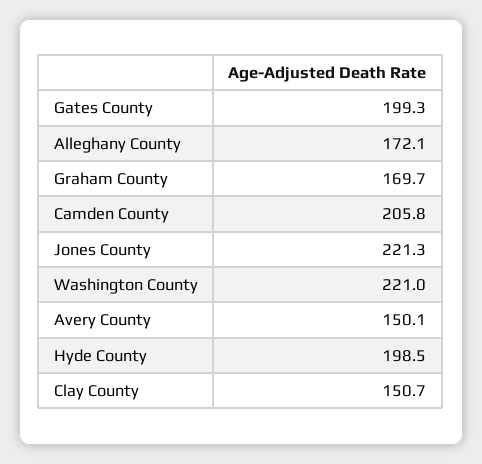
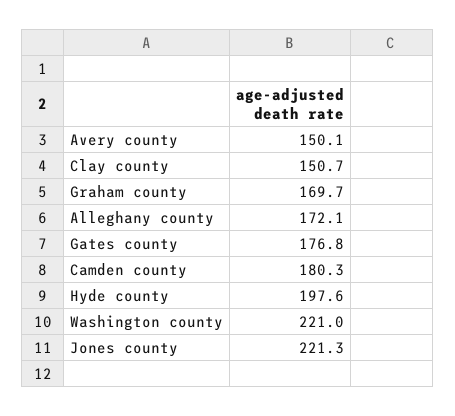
  {
-   "Gates County": 199.3,
+   "Gates County": 176.8,
    "Alleghany County": 172.1,
    "Graham County": 169.7,
-   "Camden County": 205.8,
+   "Camden County": 180.3,
    "Jones County": 221.3,
    "Washington County": 221,
    "Avery County": 150.1,
-   "Hyde County": 198.5,
+   "Hyde County": 197.6,
    "Clay County": 150.7
  }

